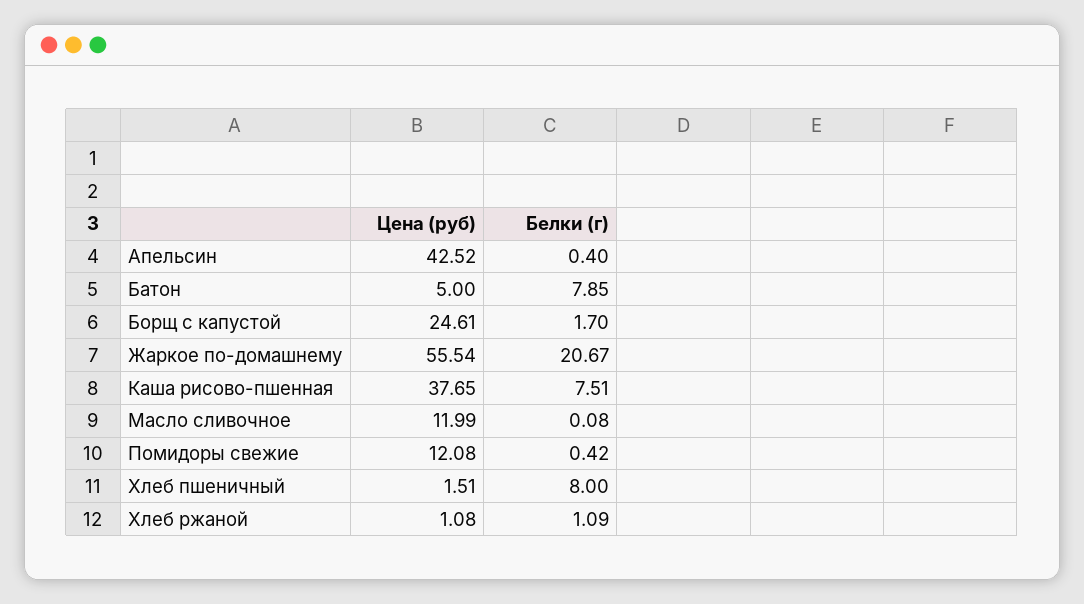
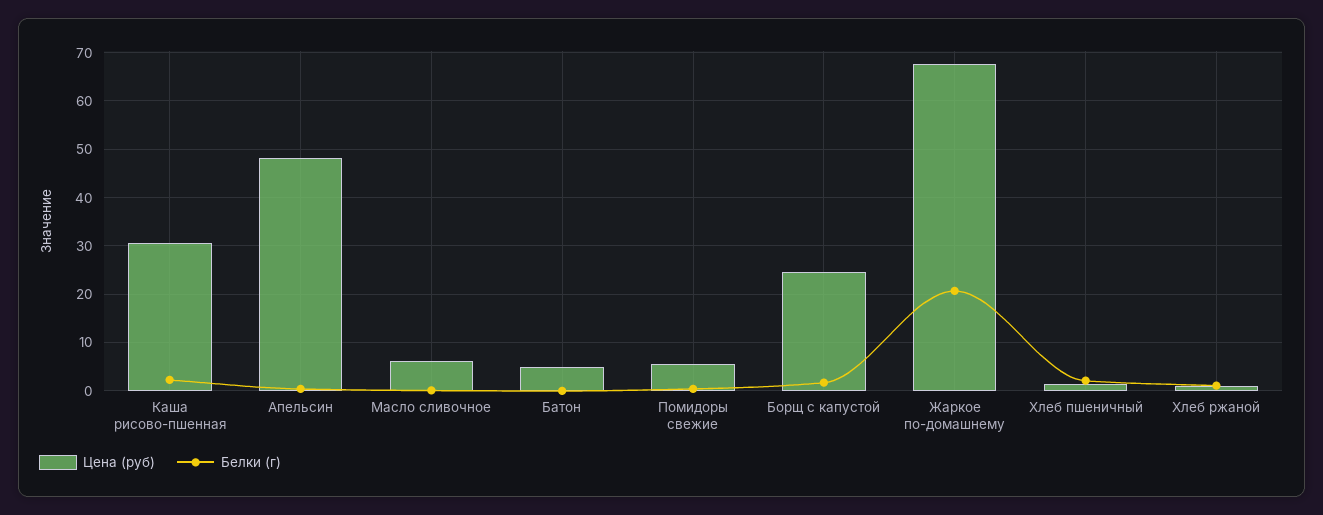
  {
    "Цена (руб)": {
-     "Апельсин": 42.52,
+     "Апельсин": 48,
      "Батон": 5,
      "Борщ с капустой": 24.61,
-     "Жаркое по-домашнему": 55.54,
+     "Жаркое по-домашнему": 68,
-     "Каша рисово-пшенная": 37.65,
+     "Каша рисово-пшенная": 30,
-     "Масло сливочное": 11.99,
+     "Масло сливочное": 6,
-     "Помидоры свежие": 12.08,
+     "Помидоры свежие": 6,
      "Хлеб пшеничный": 1.51,
      "Хлеб ржаной": 1.08
    },
    "Белки (г)": {
      "Апельсин": 0.4,
-     "Батон": 7.85,
+     "Батон": 0,
      "Борщ с капустой": 1.7,
      "Жаркое по-домашнему": 20.67,
-     "Каша рисово-пшенная": 7.51,
+     "Каша рисово-пшенная": 2,
      "Масло сливочное": 0.08,
      "Помидоры свежие": 0.42,
-     "Хлеб пшеничный": 8,
+     "Хлеб пшеничный": 2,
      "Хлеб ржаной": 1.09
    }
  }

